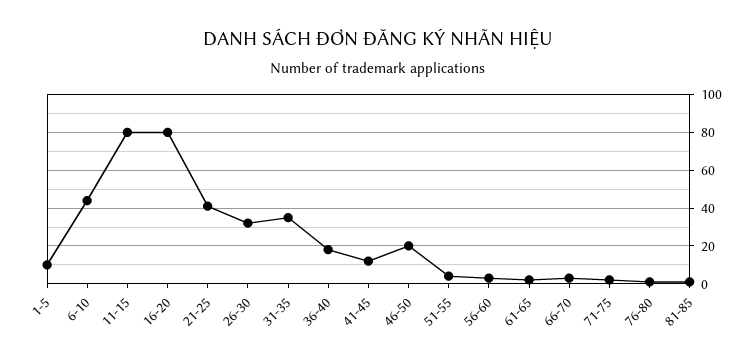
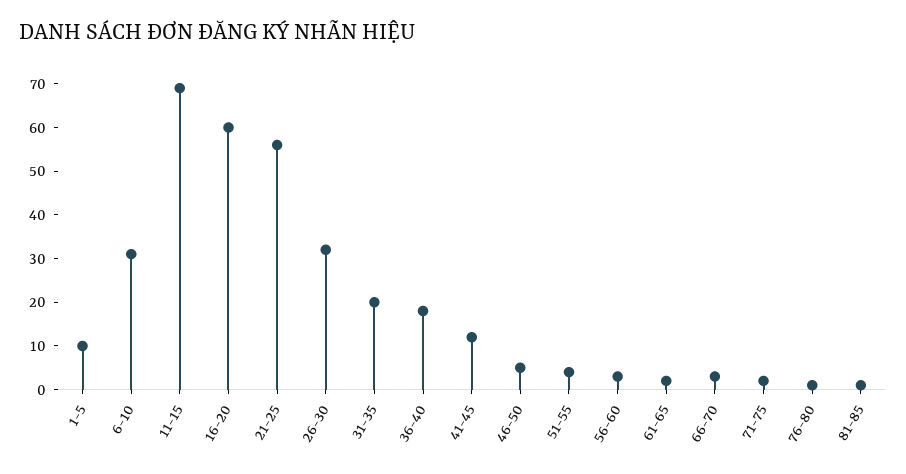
  {
    "1-5": 10,
-   "6-10": 45,
+   "6-10": 30,
-   "11-15": 80,
+   "11-15": 70,
-   "16-20": 80,
+   "16-20": 60,
-   "21-25": 40,
+   "21-25": 55,
    "26-30": 30,
-   "31-35": 35,
+   "31-35": 20,
    "36-40": 20,
    "41-45": 10,
-   "46-50": 20,
+   "46-50": 5,
    "51-55": 5,
    "56-60": 5,
    "61-65": 0,
    "66-70": 5,
    "71-75": 0,
    "76-80": 0,
    "81-85": 0
  }

